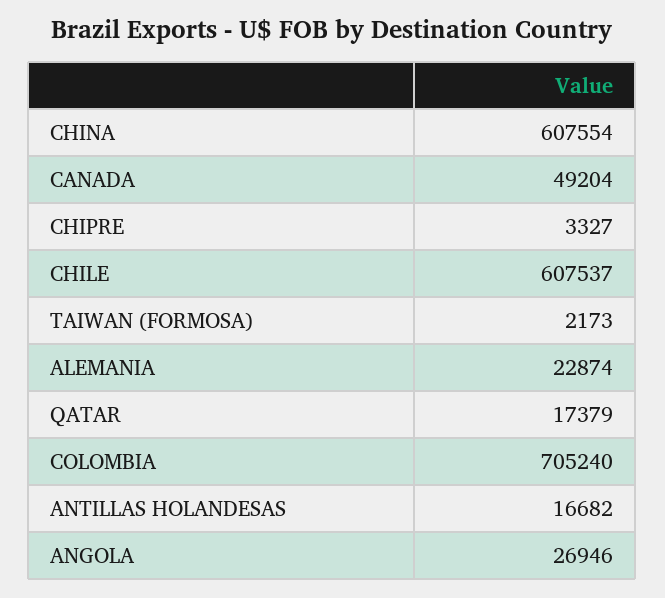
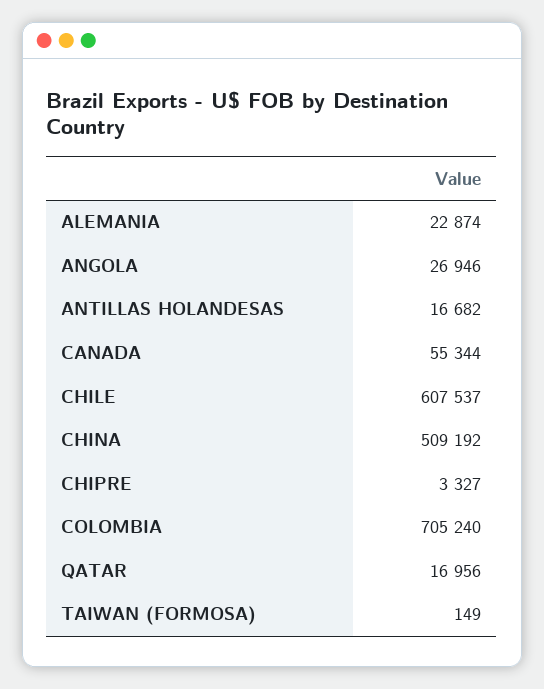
  {
-   "CHINA": 607554,
+   "CHINA": 509192,
-   "CANADA": 49204,
+   "CANADA": 55344,
    "CHIPRE": 3327,
    "CHILE": 607537,
-   "TAIWAN (FORMOSA)": 2173,
+   "TAIWAN (FORMOSA)": 149,
    "ALEMANIA": 22874,
-   "QATAR": 17379,
+   "QATAR": 16956,
    "COLOMBIA": 705240,
    "ANTILLAS HOLANDESAS": 16682,
    "ANGOLA": 26946
  }

